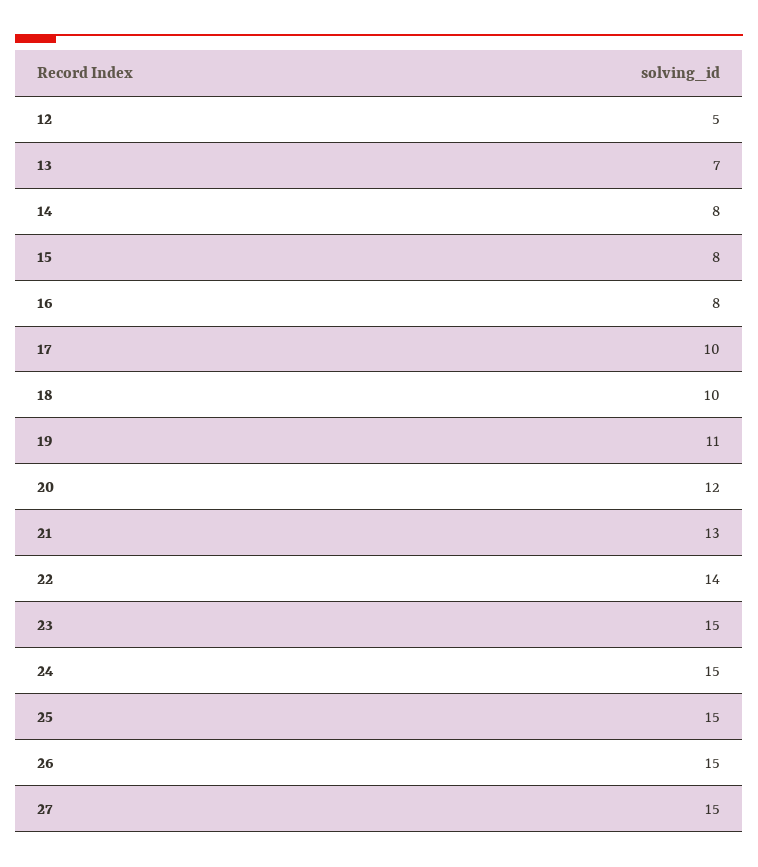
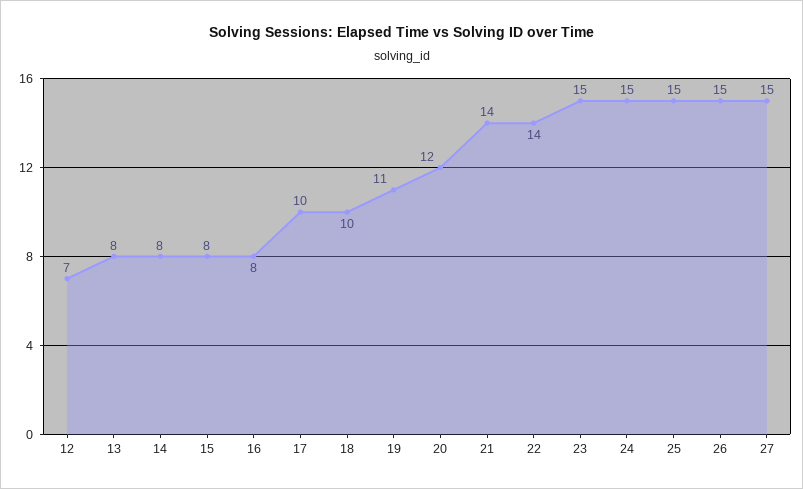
  {
-   "12": 5,
+   "12": 7,
-   "13": 7,
+   "13": 8,
    "14": 8,
    "15": 8,
    "16": 8,
    "17": 10,
    "18": 10,
    "19": 11,
    "20": 12,
-   "21": 13,
+   "21": 14,
    "22": 14,
    "23": 15,
    "24": 15,
    "25": 15,
    "26": 15,
    "27": 15
  }

